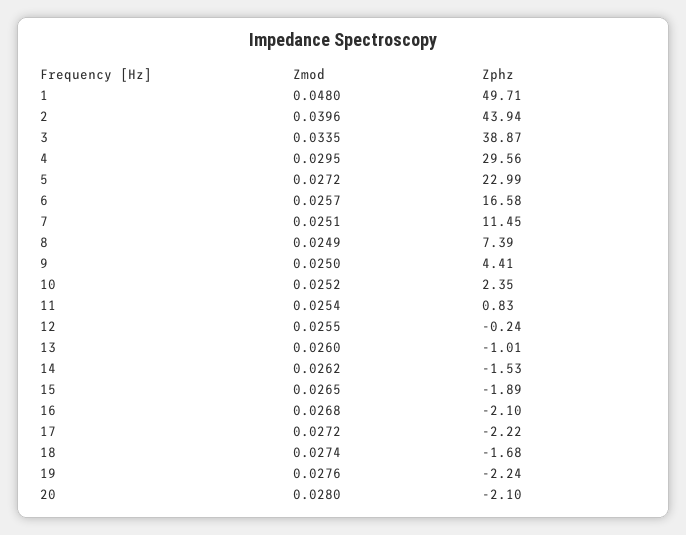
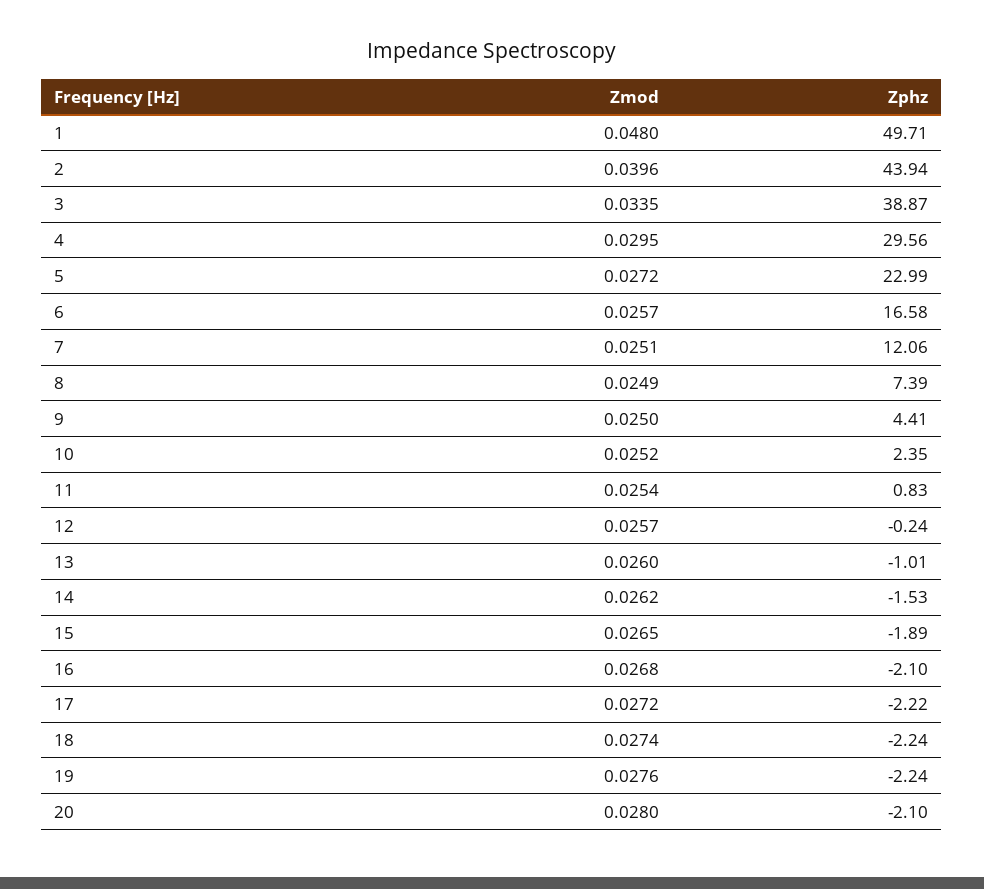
  {
    "Zmod": {
      "1": 0.048,
      "2": 0.0396,
      "3": 0.0335,
      "4": 0.0295,
      "5": 0.0272,
      "6": 0.0257,
      "7": 0.0251,
      "8": 0.0249,
      "9": 0.025,
      "10": 0.0252,
      "11": 0.0254,
-     "12": 0.0255,
+     "12": 0.0257,
      "13": 0.026,
      "14": 0.0262,
      "15": 0.0265,
      "16": 0.0268,
      "17": 0.0272,
      "18": 0.0274,
      "19": 0.0276,
      "20": 0.028
    },
    "Zphz": {
      "1": 49.71,
      "2": 43.94,
      "3": 38.87,
      "4": 29.56,
      "5": 22.99,
      "6": 16.58,
-     "7": 11.45,
+     "7": 12.06,
      "8": 7.39,
      "9": 4.41,
      "10": 2.35,
      "11": 0.83,
      "12": -0.24,
      "13": -1.01,
      "14": -1.53,
      "15": -1.89,
      "16": -2.1,
      "17": -2.22,
-     "18": -1.68,
+     "18": -2.24,
      "19": -2.24,
      "20": -2.1
    }
  }

